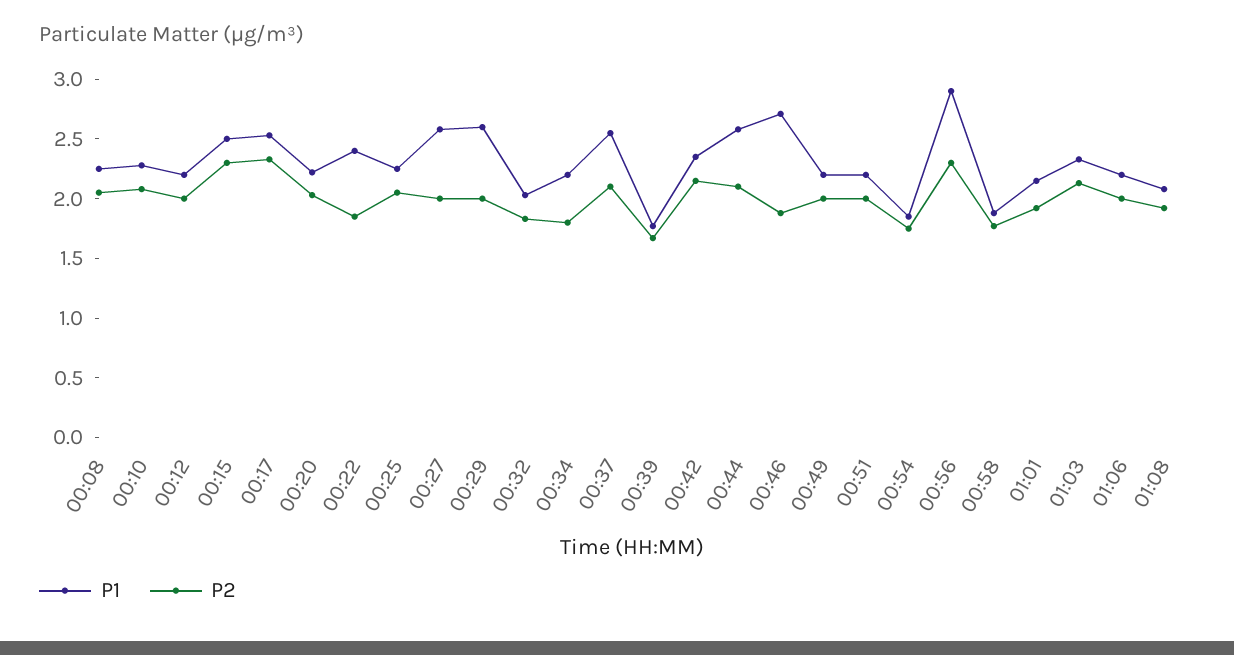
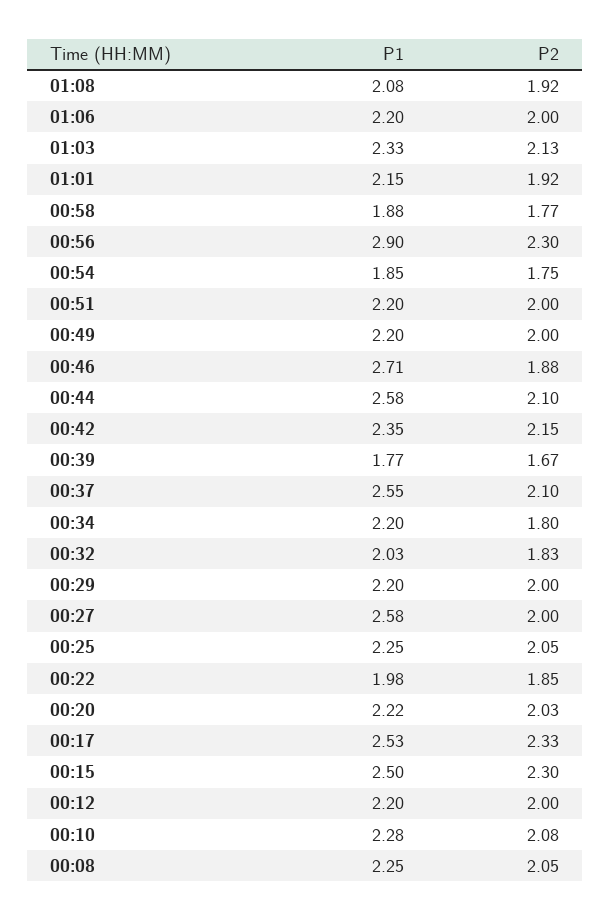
  {
    "P1": {
      "00:08": 2.25,
      "00:10": 2.28,
      "00:12": 2.2,
      "00:15": 2.5,
      "00:17": 2.53,
      "00:20": 2.22,
-     "00:22": 2.4,
+     "00:22": 1.98,
      "00:25": 2.25,
      "00:27": 2.58,
-     "00:29": 2.6,
+     "00:29": 2.2,
      "00:32": 2.03,
      "00:34": 2.2,
      "00:37": 2.55,
      "00:39": 1.77,
      "00:42": 2.35,
      "00:44": 2.58,
      "00:46": 2.71,
      "00:49": 2.2,
      "00:51": 2.2,
      "00:54": 1.85,
      "00:56": 2.9,
      "00:58": 1.88,
      "01:01": 2.15,
      "01:03": 2.33,
      "01:06": 2.2,
      "01:08": 2.08
    },
    "P2": {
      "00:08": 2.05,
      "00:10": 2.08,
      "00:12": 2,
      "00:15": 2.3,
      "00:17": 2.33,
      "00:20": 2.03,
      "00:22": 1.85,
      "00:25": 2.05,
      "00:27": 2,
      "00:29": 2,
      "00:32": 1.83,
      "00:34": 1.8,
      "00:37": 2.1,
      "00:39": 1.67,
      "00:42": 2.15,
      "00:44": 2.1,
      "00:46": 1.88,
      "00:49": 2,
      "00:51": 2,
      "00:54": 1.75,
      "00:56": 2.3,
      "00:58": 1.77,
      "01:01": 1.92,
      "01:03": 2.13,
      "01:06": 2,
      "01:08": 1.92
    }
  }

